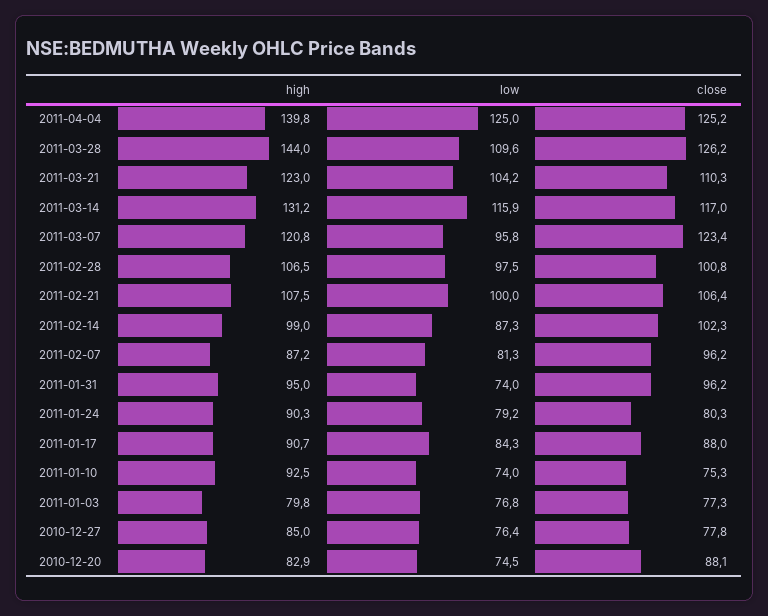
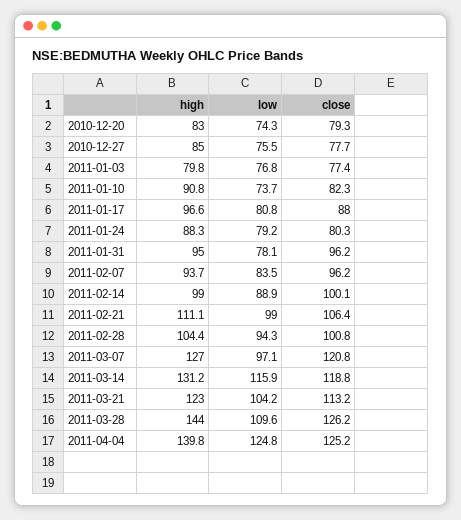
  {
    "high": {
      "2011-04-04": 139.8,
      "2011-03-28": 144,
      "2011-03-21": 123,
      "2011-03-14": 131.2,
-     "2011-03-07": 120.8,
+     "2011-03-07": 127,
-     "2011-02-28": 106.5,
+     "2011-02-28": 104.4,
-     "2011-02-21": 107.5,
+     "2011-02-21": 111.1,
      "2011-02-14": 99,
-     "2011-02-07": 87.2,
+     "2011-02-07": 93.7,
      "2011-01-31": 95,
-     "2011-01-24": 90.3,
+     "2011-01-24": 88.3,
-     "2011-01-17": 90.7,
+     "2011-01-17": 96.6,
-     "2011-01-10": 92.5,
+     "2011-01-10": 90.8,
      "2011-01-03": 79.8,
      "2010-12-27": 85,
-     "2010-12-20": 82.9
+     "2010-12-20": 83
    },
    "low": {
-     "2011-04-04": 125,
+     "2011-04-04": 124.8,
      "2011-03-28": 109.6,
      "2011-03-21": 104.2,
      "2011-03-14": 115.9,
-     "2011-03-07": 95.8,
+     "2011-03-07": 97.1,
-     "2011-02-28": 97.5,
+     "2011-02-28": 94.3,
-     "2011-02-21": 100,
+     "2011-02-21": 99,
-     "2011-02-14": 87.3,
+     "2011-02-14": 88.9,
-     "2011-02-07": 81.3,
+     "2011-02-07": 83.5,
-     "2011-01-31": 74,
+     "2011-01-31": 78.1,
      "2011-01-24": 79.2,
-     "2011-01-17": 84.3,
+     "2011-01-17": 80.8,
-     "2011-01-10": 74,
+     "2011-01-10": 73.7,
      "2011-01-03": 76.8,
-     "2010-12-27": 76.4,
+     "2010-12-27": 75.5,
-     "2010-12-20": 74.5
+     "2010-12-20": 74.3
    },
    "close": {
      "2011-04-04": 125.2,
      "2011-03-28": 126.2,
-     "2011-03-21": 110.3,
+     "2011-03-21": 113.2,
-     "2011-03-14": 117,
+     "2011-03-14": 118.8,
-     "2011-03-07": 123.4,
+     "2011-03-07": 120.8,
      "2011-02-28": 100.8,
      "2011-02-21": 106.4,
-     "2011-02-14": 102.3,
+     "2011-02-14": 100.1,
      "2011-02-07": 96.2,
      "2011-01-31": 96.2,
      "2011-01-24": 80.3,
      "2011-01-17": 88,
-     "2011-01-10": 75.3,
+     "2011-01-10": 82.3,
-     "2011-01-03": 77.3,
+     "2011-01-03": 77.4,
-     "2010-12-27": 77.8,
+     "2010-12-27": 77.7,
-     "2010-12-20": 88.1
+     "2010-12-20": 79.3
    }
  }

